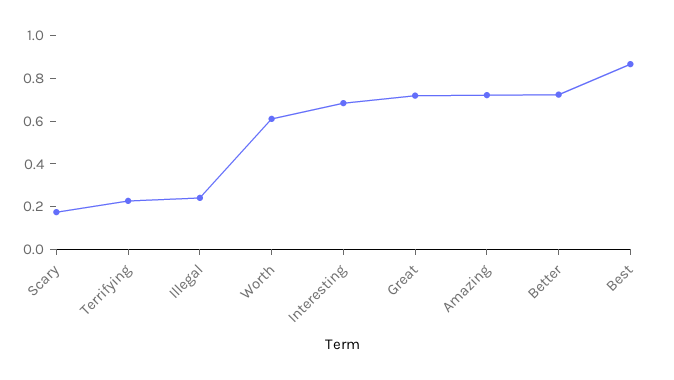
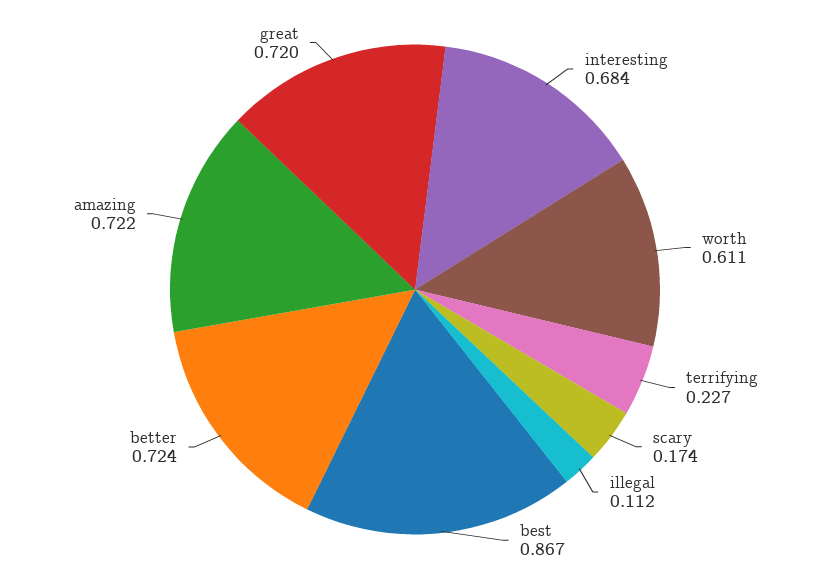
  {
    "Scary": 0.174,
    "Terrifying": 0.227,
-   "Illegal": 0.25,
+   "Illegal": 0.112,
    "Worth": 0.611,
    "Interesting": 0.684,
    "Great": 0.72,
    "Amazing": 0.722,
    "Better": 0.724,
    "Best": 0.867
  }

